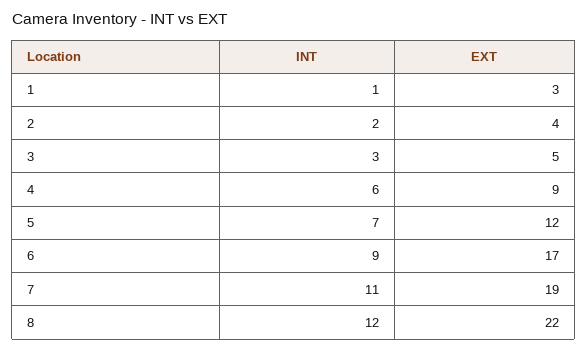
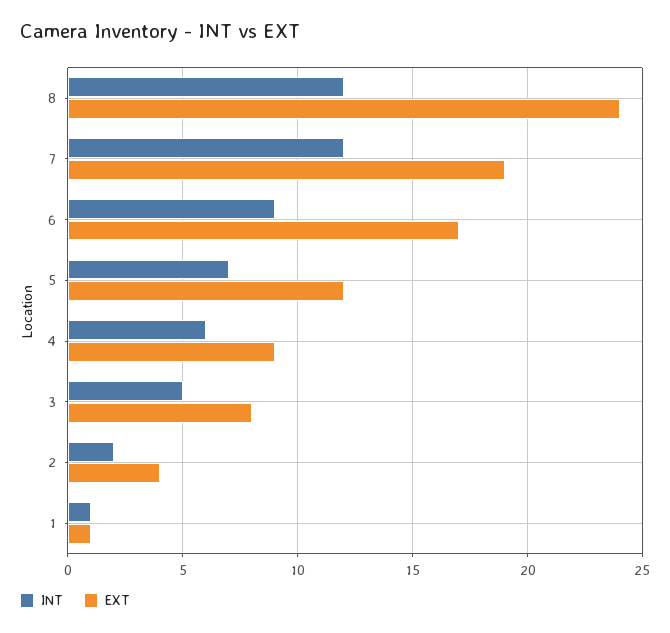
  {
    "INT": {
      "1": 1,
      "2": 2,
-     "3": 3,
+     "3": 5,
      "4": 6,
      "5": 7,
      "6": 9,
-     "7": 11,
+     "7": 12,
      "8": 12
    },
    "EXT": {
-     "1": 3,
+     "1": 1,
      "2": 4,
-     "3": 5,
+     "3": 8,
      "4": 9,
      "5": 12,
      "6": 17,
      "7": 19,
-     "8": 22
+     "8": 24
    }
  }

